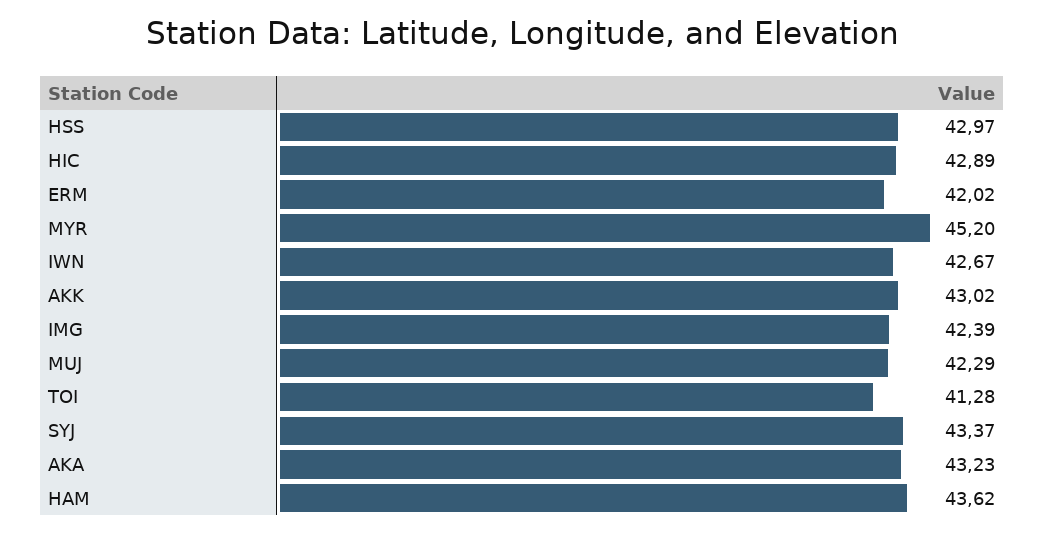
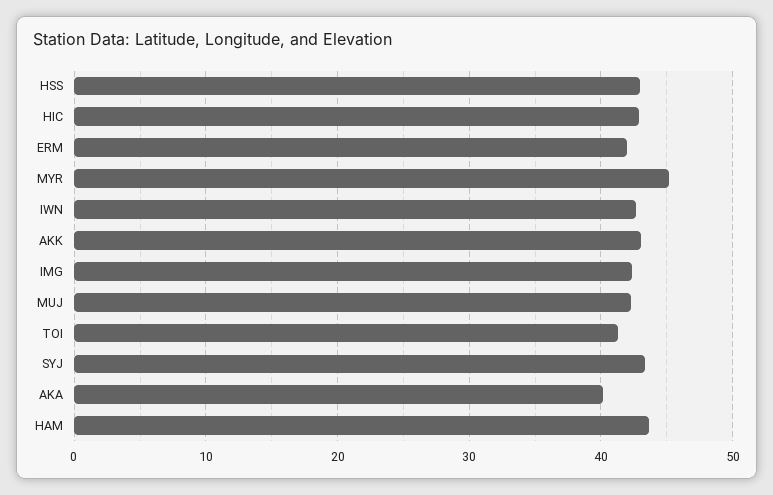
  {
    "HSS": 42.97,
    "HIC": 42.89,
    "ERM": 42.02,
    "MYR": 45.2,
    "IWN": 42.67,
    "AKK": 43.02,
    "IMG": 42.39,
    "MUJ": 42.29,
    "TOI": 41.28,
    "SYJ": 43.37,
-   "AKA": 43.23,
+   "AKA": 40,
    "HAM": 43.62
  }

